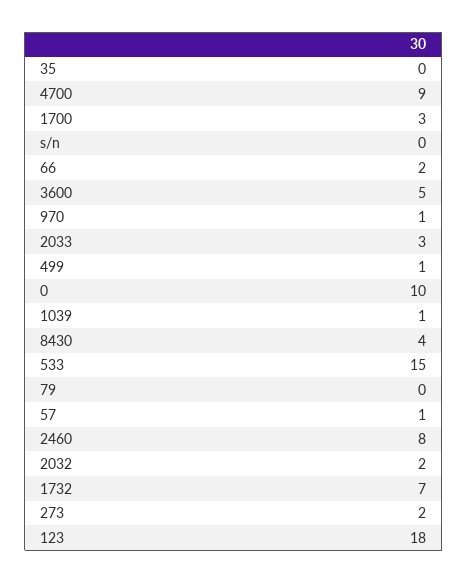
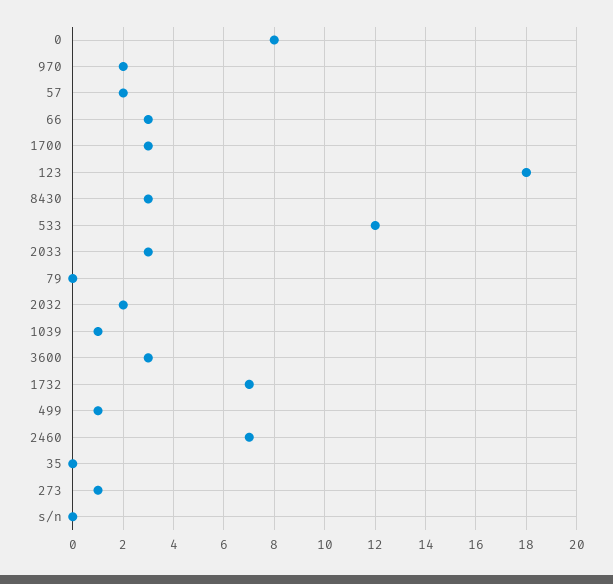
  {
    "35": 0,
-   "4700": 9,
    "1700": 3,
    "s/n": 0,
-   "66": 2,
+   "66": 3,
-   "3600": 5,
+   "3600": 3,
-   "970": 1,
+   "970": 2,
    "2033": 3,
    "499": 1,
-   "0": 10,
+   "0": 8,
    "1039": 1,
-   "8430": 4,
+   "8430": 3,
-   "533": 15,
+   "533": 12,
    "79": 0,
-   "57": 1,
+   "57": 2,
-   "2460": 8,
+   "2460": 7,
    "2032": 2,
    "1732": 7,
-   "273": 2,
+   "273": 1,
    "123": 18
  }

